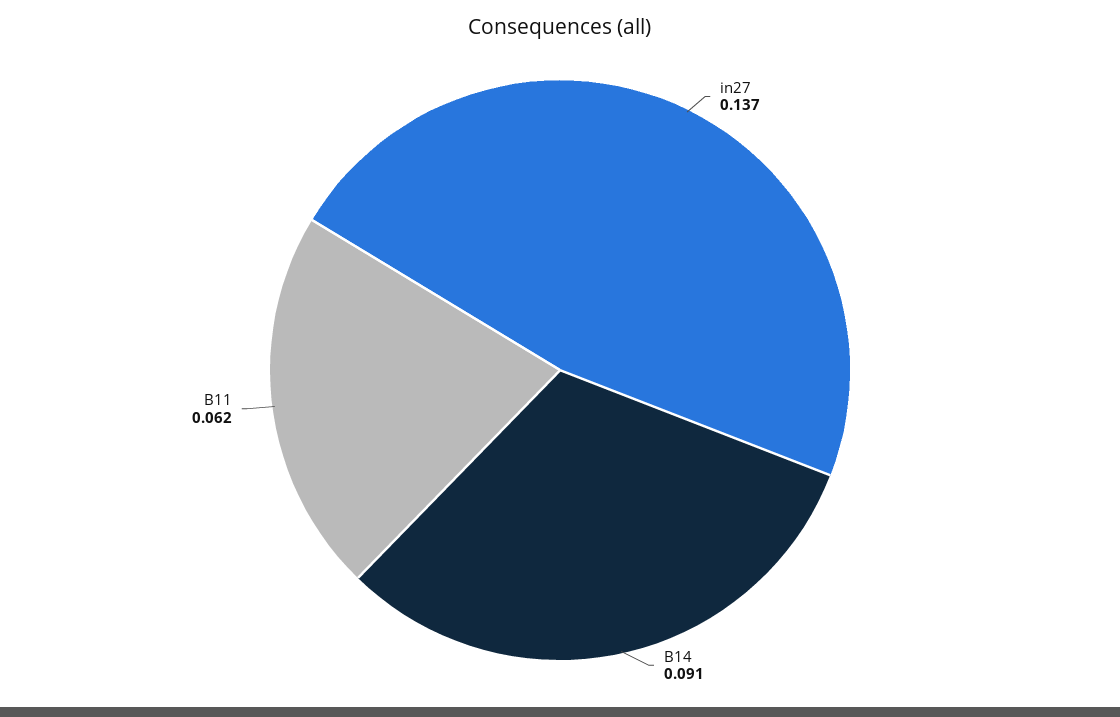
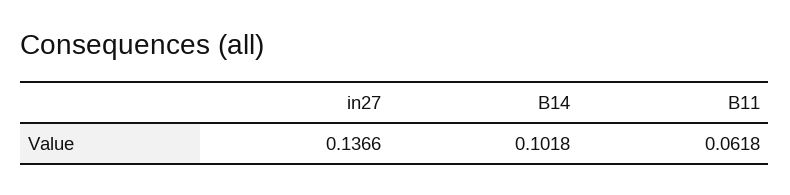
  {
    "in27": 0.1366,
-   "B14": 0.091,
+   "B14": 0.1018,
    "B11": 0.0618
  }

